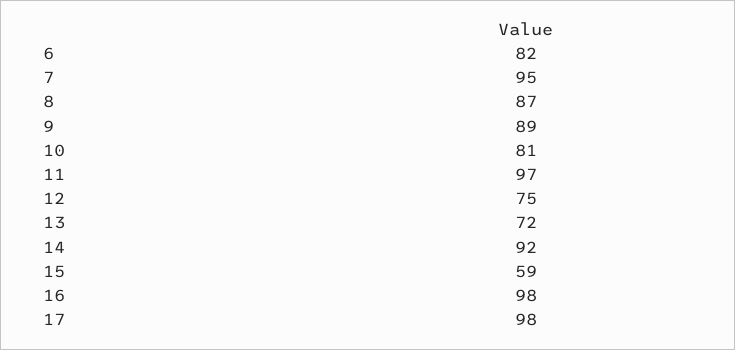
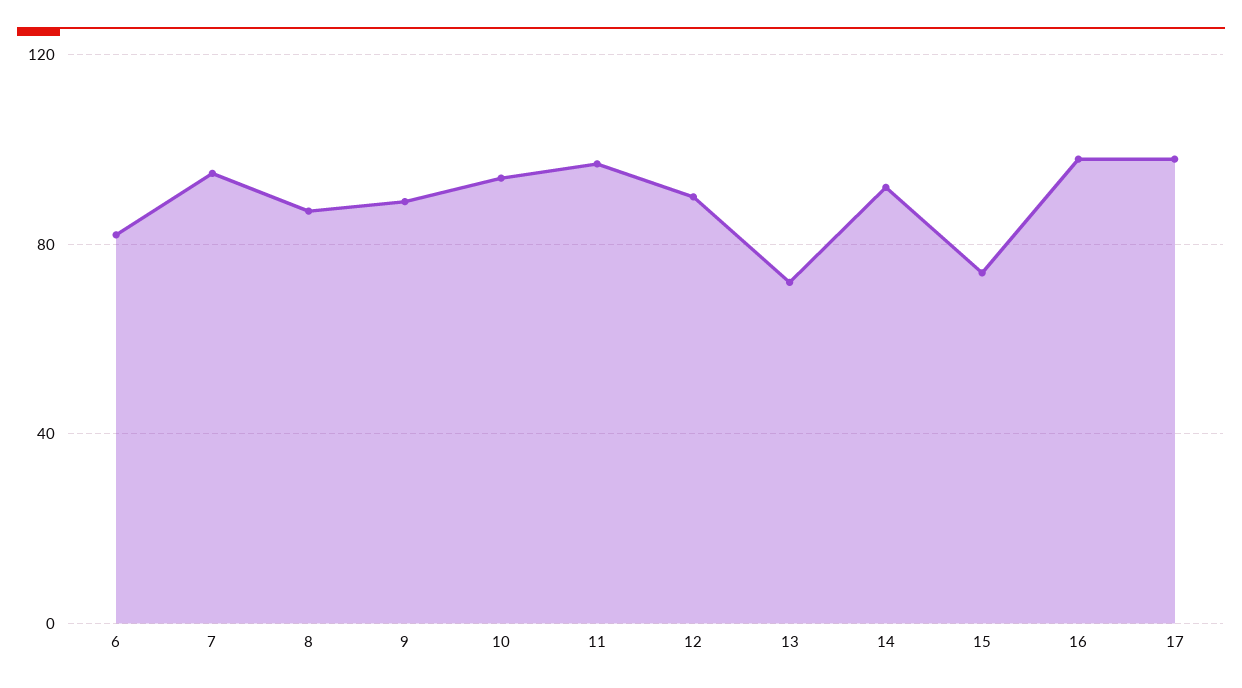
  {
    "6": 82,
    "7": 95,
    "8": 87,
    "9": 89,
-   "10": 81,
+   "10": 95,
    "11": 97,
-   "12": 75,
+   "12": 90,
    "13": 72,
    "14": 92,
-   "15": 59,
+   "15": 75,
    "16": 98,
    "17": 98
  }

